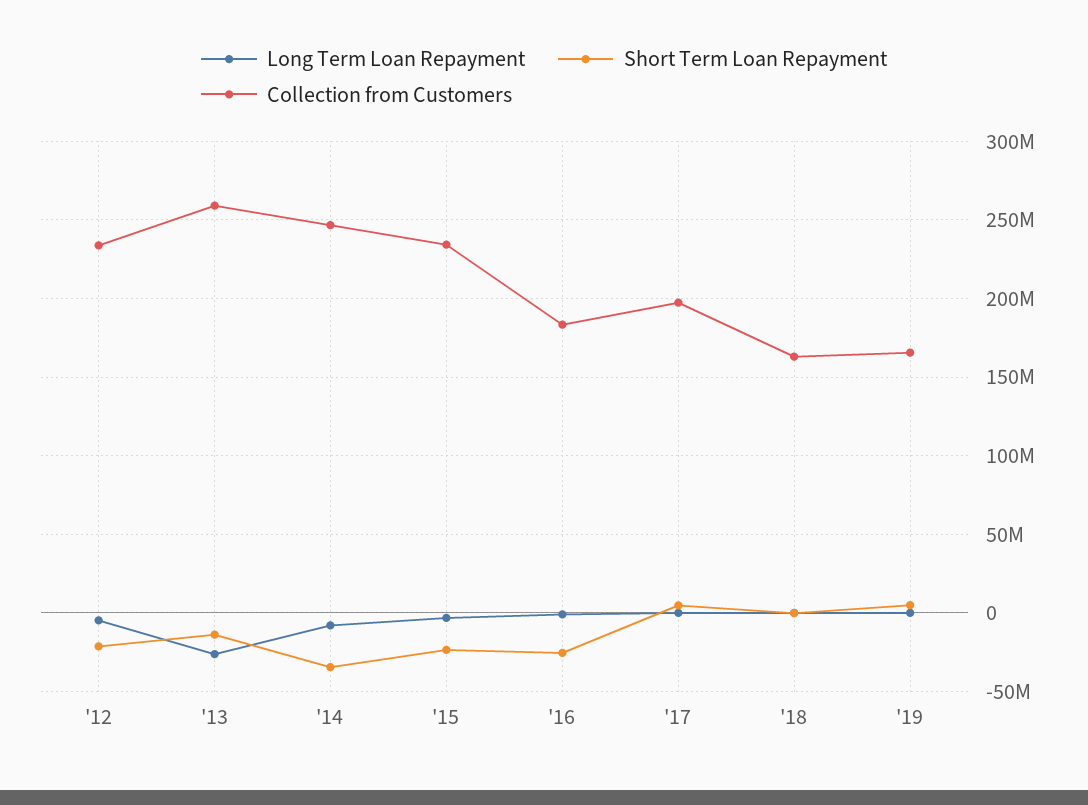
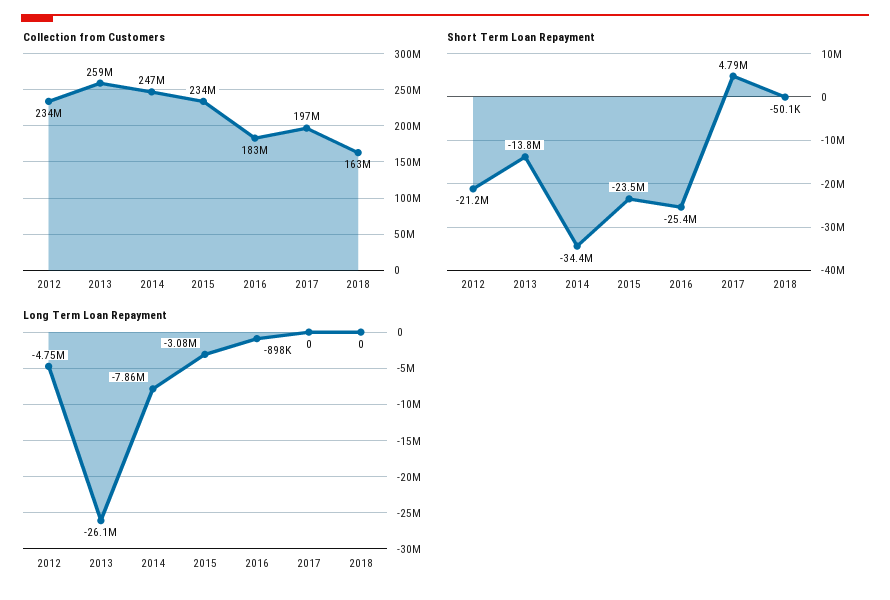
  {
    "Long Term Loan Repayment": {
      "'12": -4750000,
      "'13": -26100000,
      "'14": -7860000,
      "'15": -3080000,
      "'16": -898000,
      "'17": 0,
-     "'18": 0,
+     "'18": 0
-     "'19": 0
    },
    "Short Term Loan Repayment": {
      "'12": -21200000,
      "'13": -13800000,
      "'14": -34400000,
      "'15": -23500000,
      "'16": -25400000,
      "'17": 4790000,
-     "'18": -50100,
+     "'18": -50100
-     "'19": 5000000
    },
    "Collection from Customers": {
      "'12": 234000000,
      "'13": 259000000,
      "'14": 247000000,
      "'15": 234000000,
      "'16": 183000000,
      "'17": 197000000,
-     "'18": 163000000,
+     "'18": 163000000
-     "'19": 165000000
    }
  }

